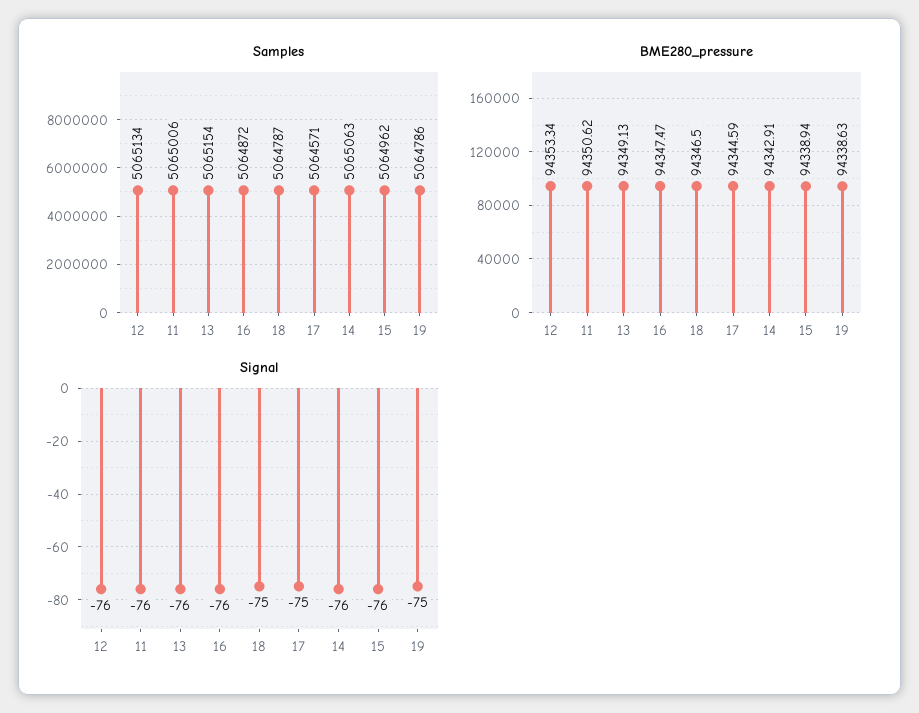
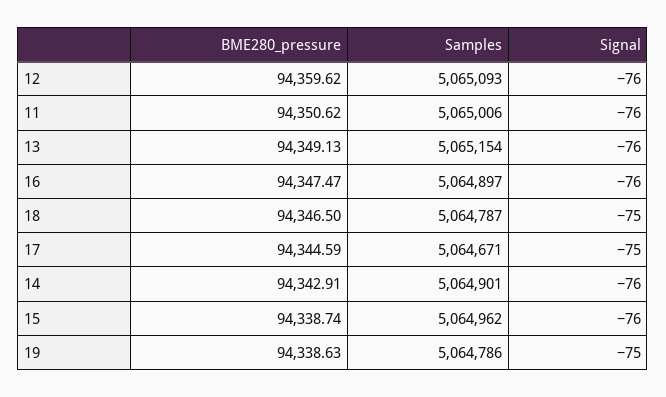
  {
    "Samples": {
-     "12": 5065134,
+     "12": 5065093,
      "11": 5065006,
      "13": 5065154,
-     "16": 5064872,
+     "16": 5064897,
      "18": 5064787,
-     "17": 5064571,
+     "17": 5064671,
-     "14": 5065063,
+     "14": 5064901,
      "15": 5064962,
      "19": 5064786
    },
    "BME280_pressure": {
-     "12": 94353.34,
+     "12": 94359.62,
      "11": 94350.62,
      "13": 94349.13,
      "16": 94347.47,
      "18": 94346.5,
      "17": 94344.59,
      "14": 94342.91,
-     "15": 94338.94,
+     "15": 94338.74,
      "19": 94338.63
    },
    "Signal": {
      "12": -76,
      "11": -76,
      "13": -76,
      "16": -76,
      "18": -75,
      "17": -75,
      "14": -76,
      "15": -76,
      "19": -75
    }
  }

